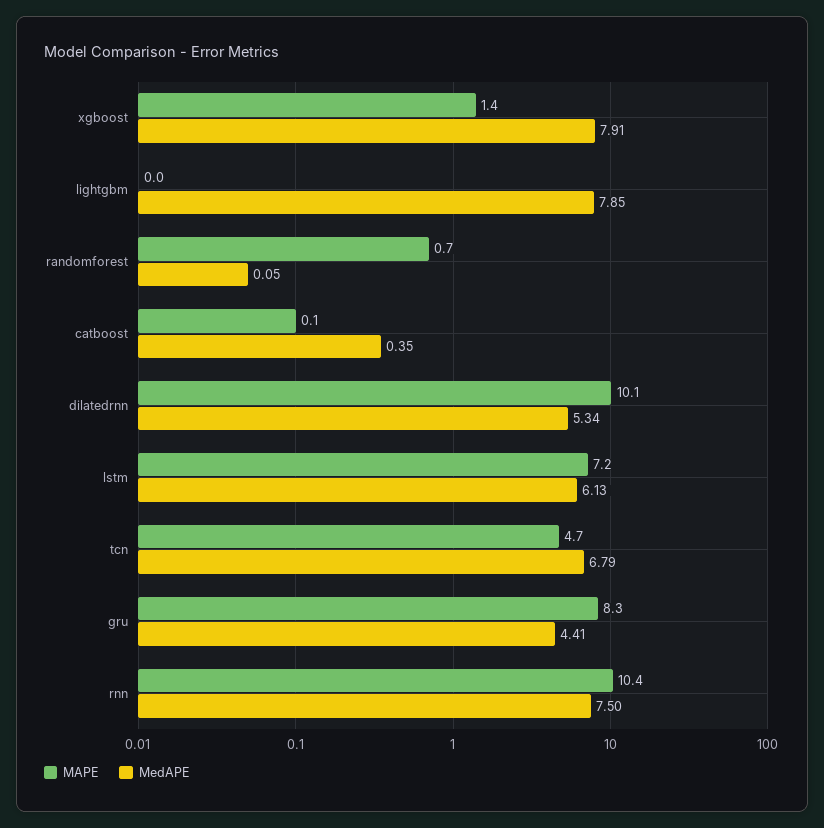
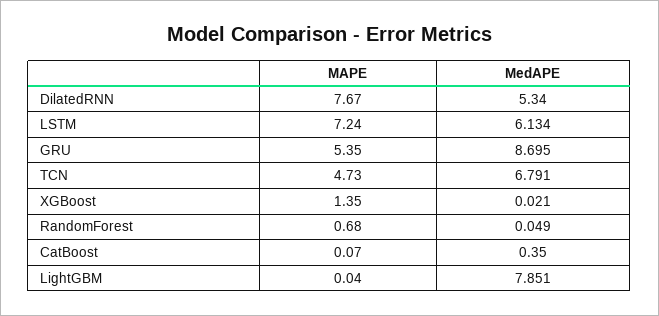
  {
    "MAPE": {
      "xgboost": 1.35,
      "lightgbm": 0.04,
      "randomforest": 0.68,
      "catboost": 0.07,
-     "dilatedrnn": 10.1,
+     "dilatedrnn": 7.67,
      "lstm": 7.24,
      "tcn": 4.73,
-     "gru": 8.3,
+     "gru": 5.35
-     "rnn": 10.4
    },
    "MedAPE": {
-     "xgboost": 7.91,
+     "xgboost": 0.021,
      "lightgbm": 7.851,
      "randomforest": 0.049,
      "catboost": 0.35,
      "dilatedrnn": 5.34,
      "lstm": 6.134,
      "tcn": 6.791,
-     "gru": 4.41,
+     "gru": 8.695
-     "rnn": 7.5
    }
  }

